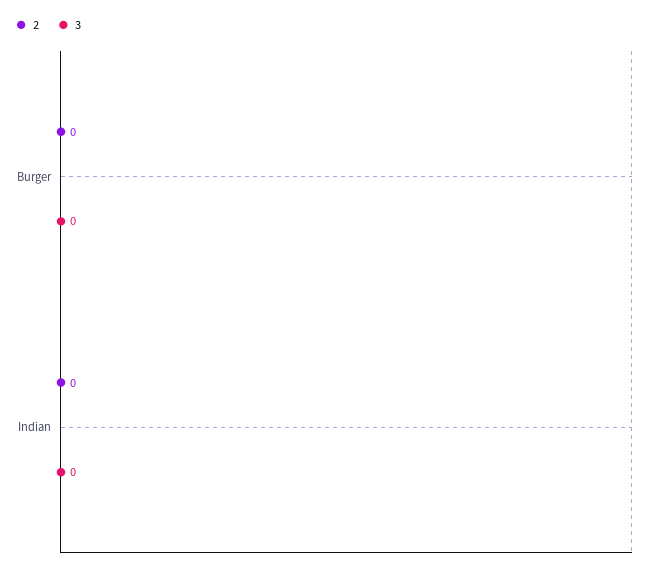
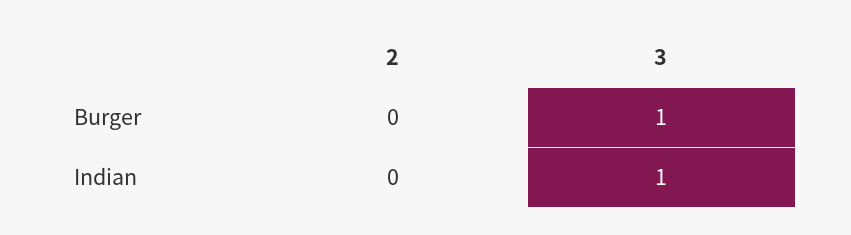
  {
    "2": {
      "Burger": 0,
      "Indian": 0
    },
    "3": {
-     "Burger": 0,
+     "Burger": 1,
-     "Indian": 0
+     "Indian": 1
    }
  }

